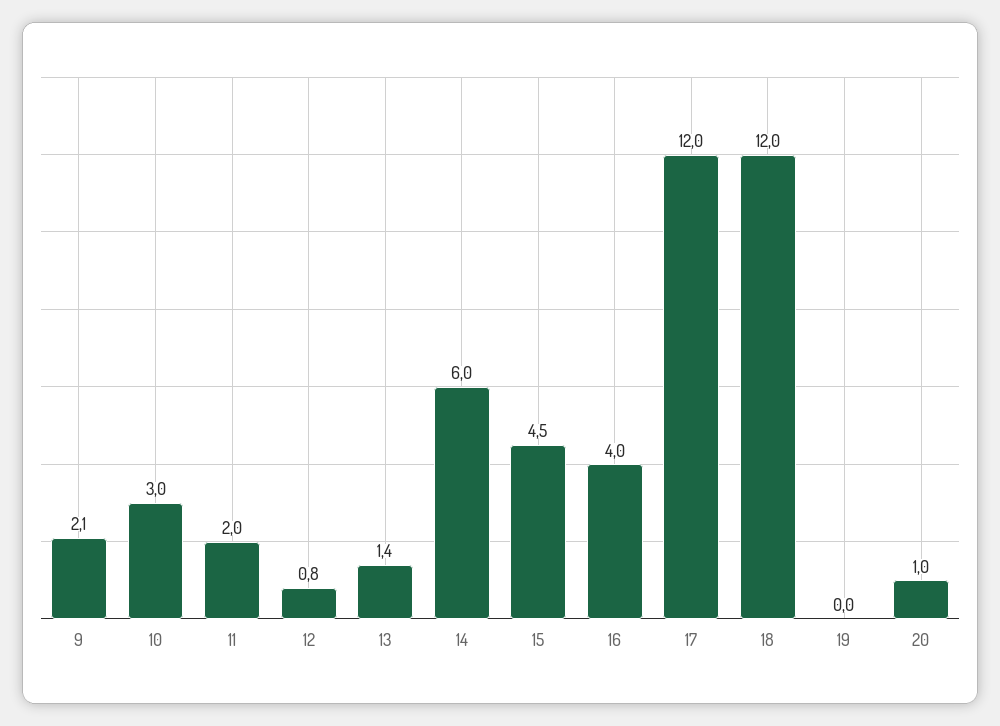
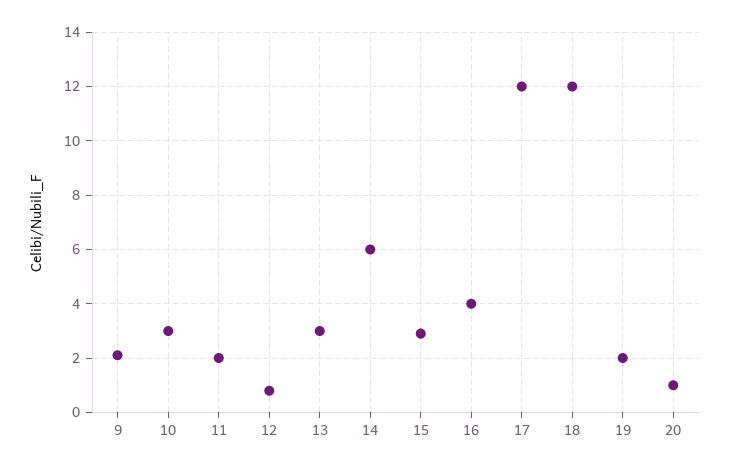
  {
    "9": 2.1,
    "10": 3,
    "11": 2,
    "12": 0.8,
-   "13": 1.4,
+   "13": 3,
    "14": 6,
-   "15": 4.5,
+   "15": 3,
    "16": 4,
    "17": 12,
    "18": 12,
-   "19": 0,
+   "19": 2,
    "20": 1
  }

